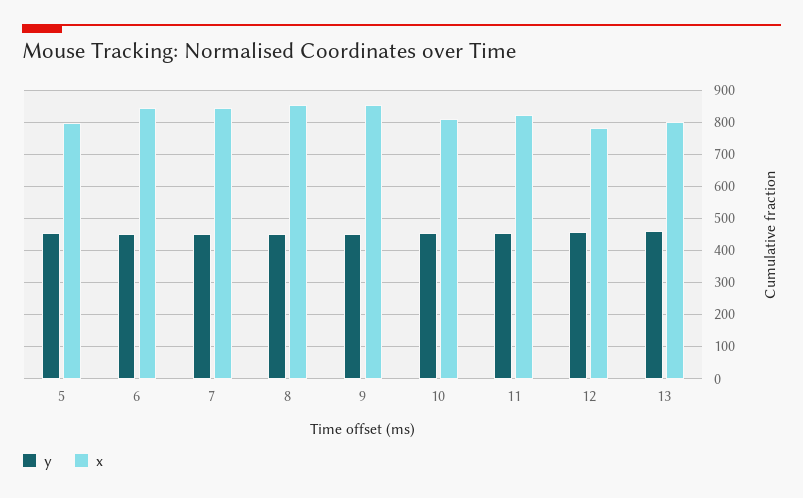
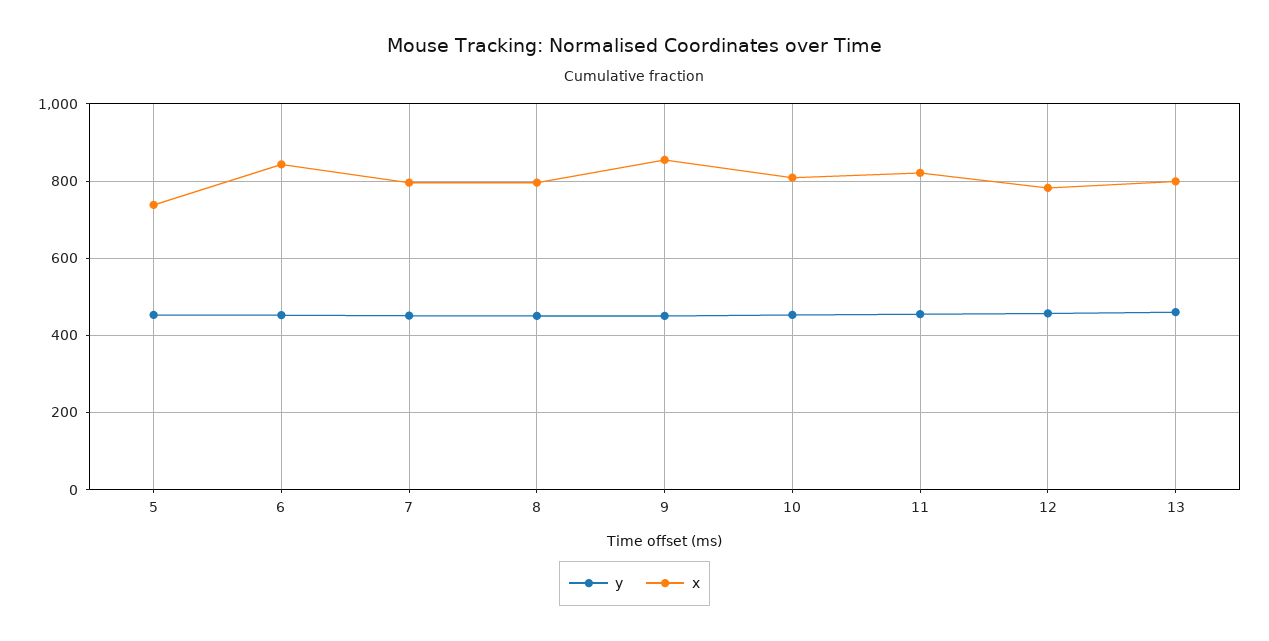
  {
    "y": {
      "5": 460,
      "6": 460,
      "7": 460,
      "8": 460,
      "9": 460,
      "10": 460,
      "11": 460,
      "12": 460,
      "13": 460
    },
    "x": {
-     "5": 800,
+     "5": 740,
      "6": 840,
-     "7": 840,
+     "7": 800,
-     "8": 860,
+     "8": 800,
      "9": 860,
      "10": 800,
      "11": 820,
      "12": 780,
      "13": 800
    }
  }

